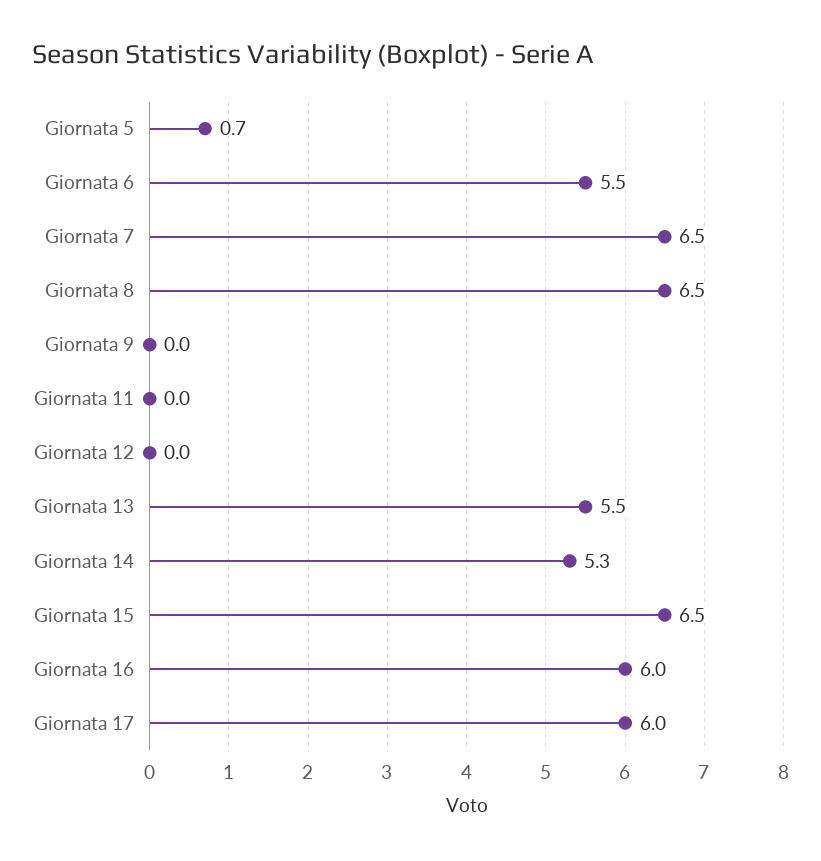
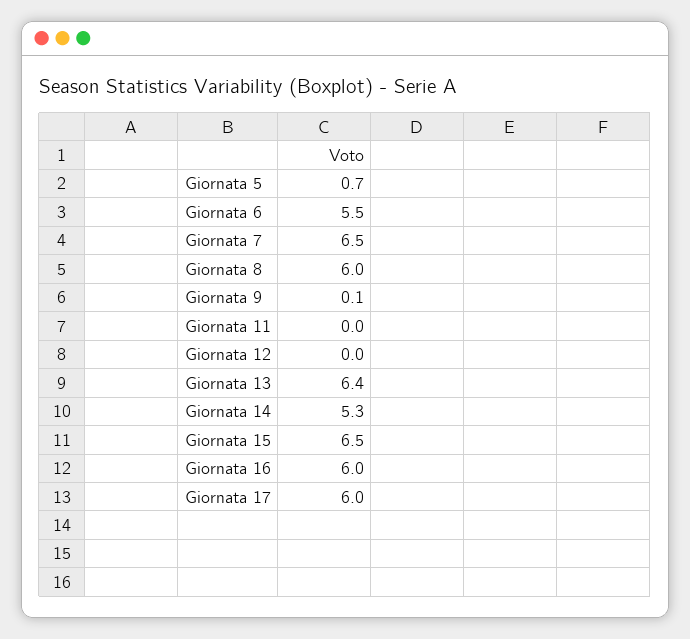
  {
    "Giornata 5": 0.7,
    "Giornata 6": 5.5,
    "Giornata 7": 6.5,
-   "Giornata 8": 6.5,
+   "Giornata 8": 6,
-   "Giornata 9": 0,
+   "Giornata 9": 0.1,
    "Giornata 11": 0,
    "Giornata 12": 0,
-   "Giornata 13": 5.5,
+   "Giornata 13": 6.4,
    "Giornata 14": 5.3,
    "Giornata 15": 6.5,
    "Giornata 16": 6,
    "Giornata 17": 6
  }

